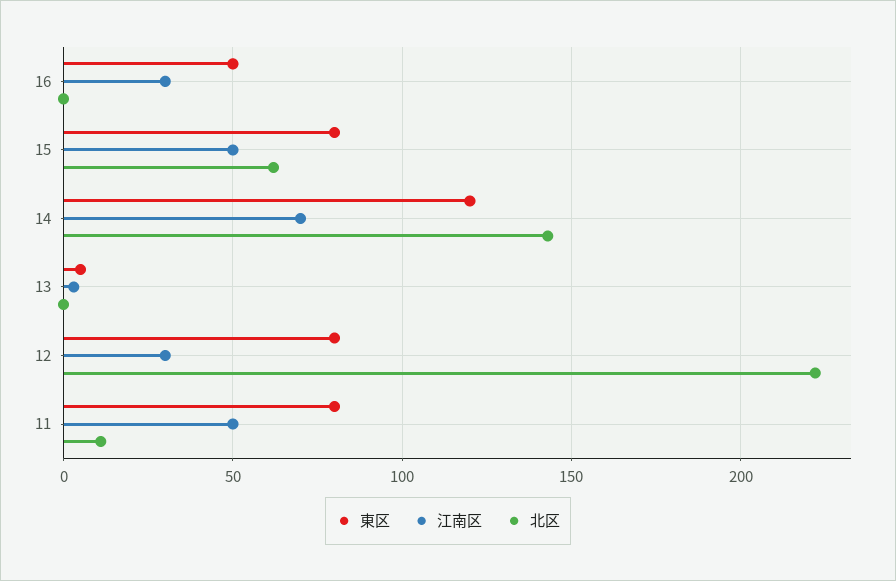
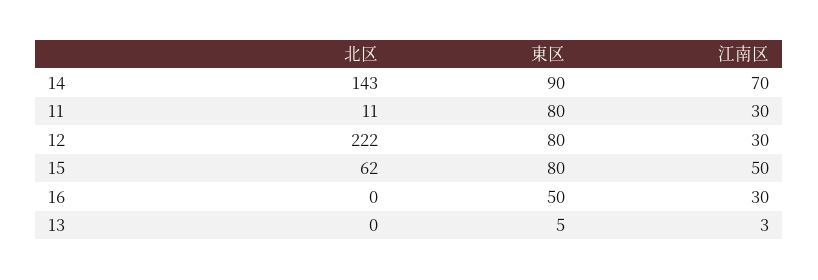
  {
    "東区": {
      "16": 50,
      "15": 80,
-     "14": 120,
+     "14": 90,
      "13": 5,
      "12": 80,
      "11": 80
    },
    "江南区": {
      "16": 30,
      "15": 50,
      "14": 70,
      "13": 3,
      "12": 30,
-     "11": 50
+     "11": 30
    },
    "北区": {
      "16": 0,
      "15": 62,
      "14": 143,
      "13": 0,
      "12": 222,
      "11": 11
    }
  }

